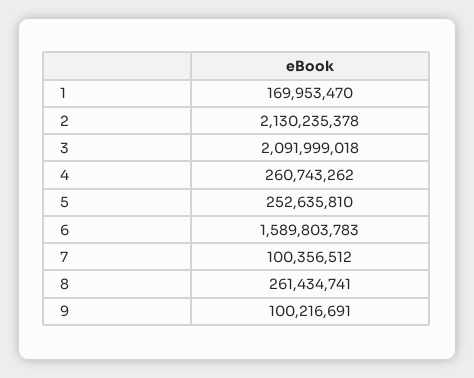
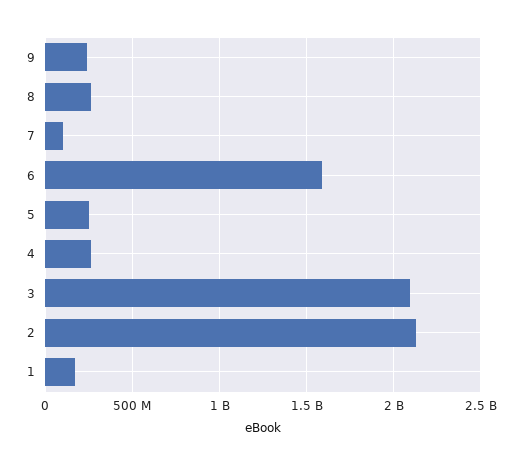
  {
    "1": 169953470,
    "2": 2130235378,
    "3": 2091999018,
    "4": 260743262,
    "5": 252635810,
    "6": 1589803783,
    "7": 100356512,
    "8": 261434741,
-   "9": 100216691
+   "9": 250000000
  }

